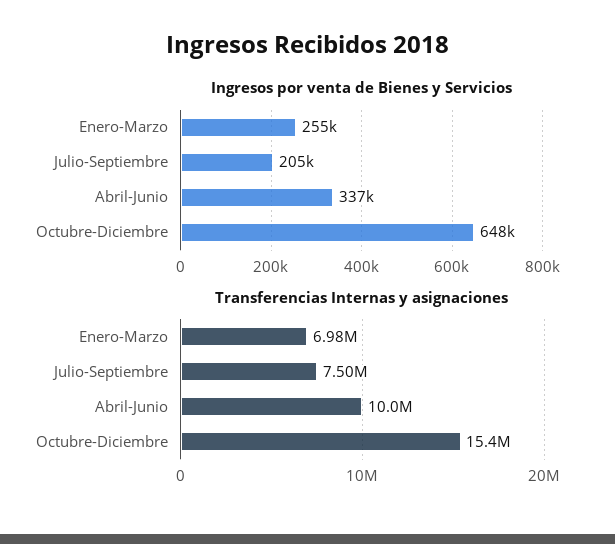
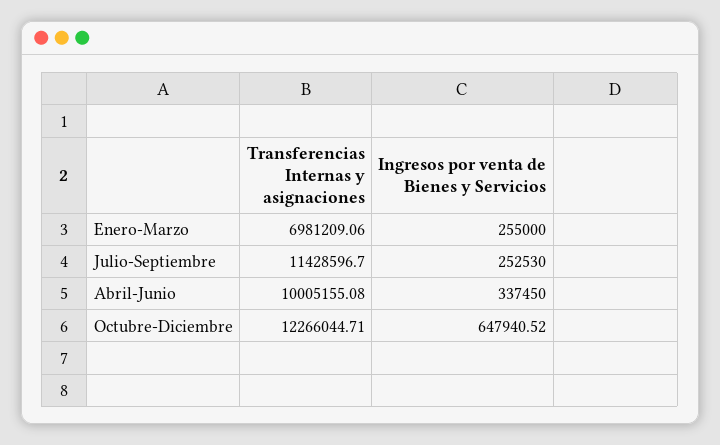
  {
    "Ingresos por venta de Bienes y Servicios": {
      "Enero-Marzo": 255000,
-     "Julio-Septiembre": 205000,
+     "Julio-Septiembre": 252530,
      "Abril-Junio": 337450,
      "Octubre-Diciembre": 647940.52
    },
    "Transferencias Internas y asignaciones": {
      "Enero-Marzo": 6981209.06,
-     "Julio-Septiembre": 7500000,
+     "Julio-Septiembre": 11428596.7,
      "Abril-Junio": 10005155.08,
-     "Octubre-Diciembre": 15400000
+     "Octubre-Diciembre": 12266044.71
    }
  }

